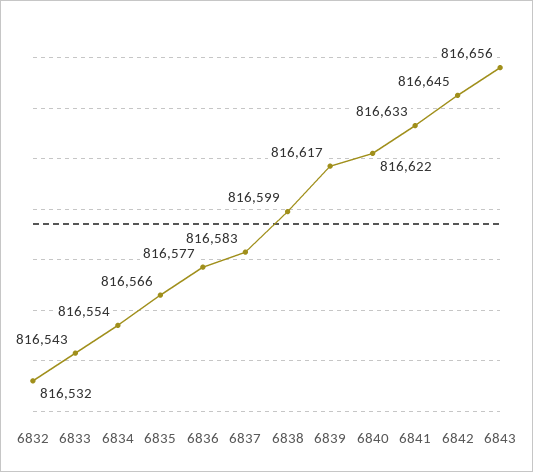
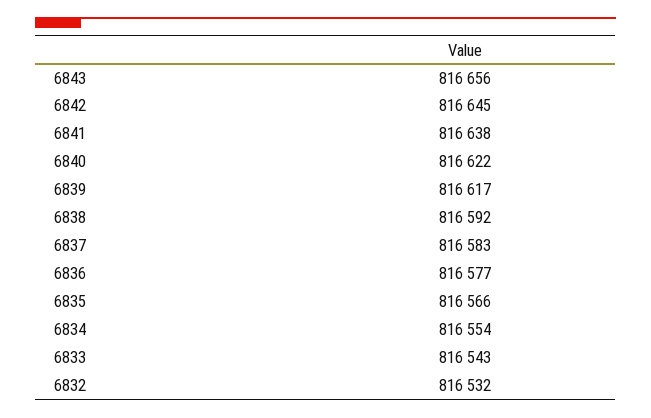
  {
    "6832": 816532,
    "6833": 816543,
    "6834": 816554,
    "6835": 816566,
    "6836": 816577,
    "6837": 816583,
-   "6838": 816599,
+   "6838": 816592,
    "6839": 816617,
    "6840": 816622,
-   "6841": 816633,
+   "6841": 816638,
    "6842": 816645,
    "6843": 816656
  }

